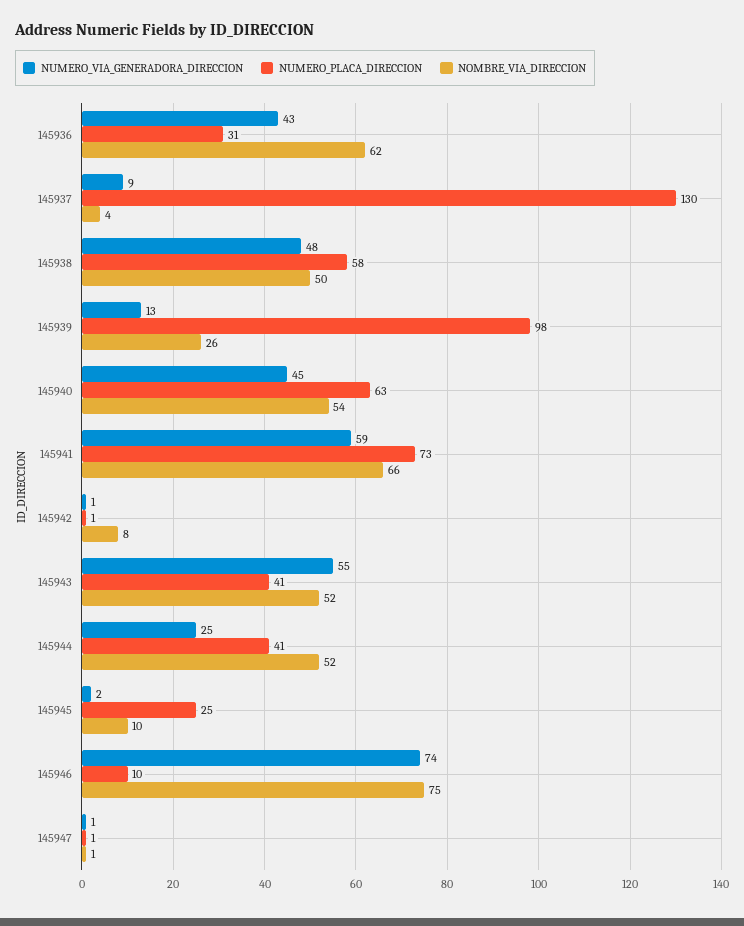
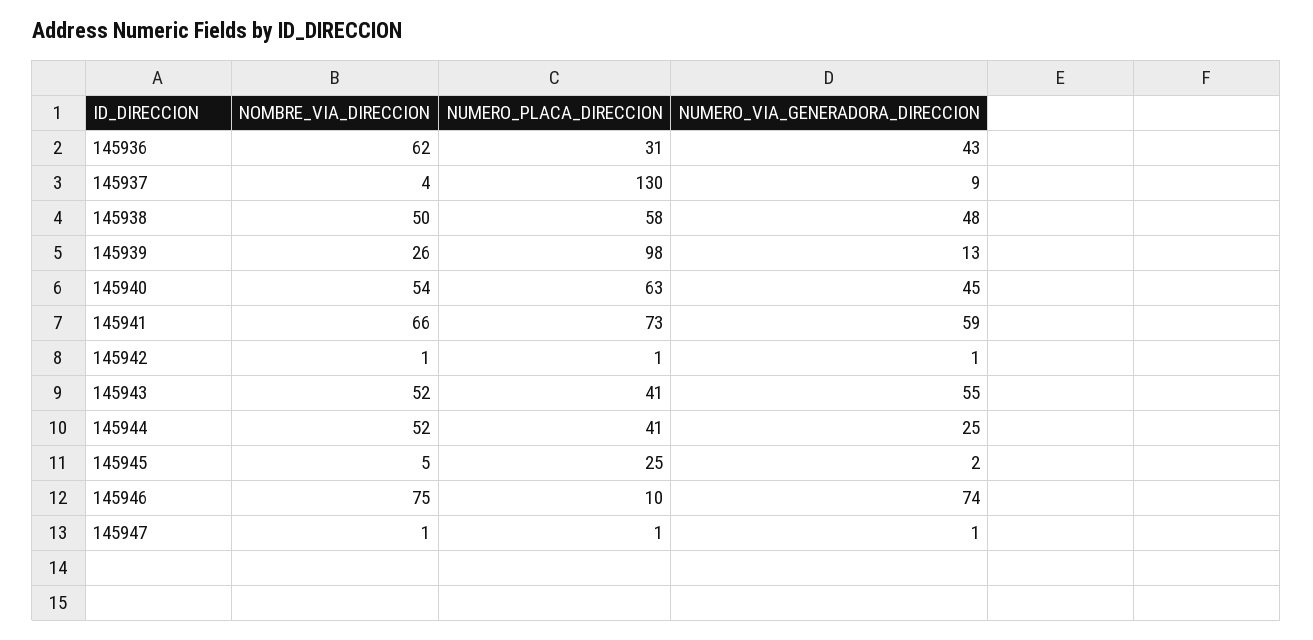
  {
    "NUMERO_VIA_GENERADORA_DIRECCION": {
      "145936": 43,
      "145937": 9,
      "145938": 48,
      "145939": 13,
      "145940": 45,
      "145941": 59,
      "145942": 1,
      "145943": 55,
      "145944": 25,
      "145945": 2,
      "145946": 74,
      "145947": 1
    },
    "NUMERO_PLACA_DIRECCION": {
      "145936": 31,
      "145937": 130,
      "145938": 58,
      "145939": 98,
      "145940": 63,
      "145941": 73,
      "145942": 1,
      "145943": 41,
      "145944": 41,
      "145945": 25,
      "145946": 10,
      "145947": 1
    },
    "NOMBRE_VIA_DIRECCION": {
      "145936": 62,
      "145937": 4,
      "145938": 50,
      "145939": 26,
      "145940": 54,
      "145941": 66,
-     "145942": 8,
+     "145942": 1,
      "145943": 52,
      "145944": 52,
-     "145945": 10,
+     "145945": 5,
      "145946": 75,
      "145947": 1
    }
  }

